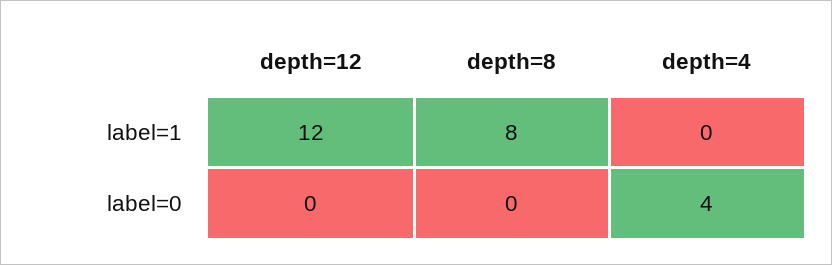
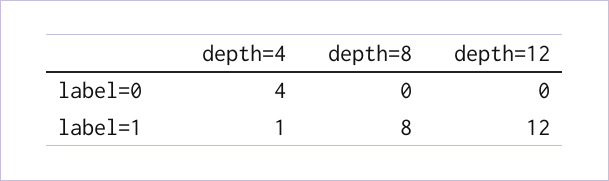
  {
    "depth=12": {
      "label=1": 12,
      "label=0": 0
    },
    "depth=8": {
      "label=1": 8,
      "label=0": 0
    },
    "depth=4": {
-     "label=1": 0,
+     "label=1": 1,
      "label=0": 4
    }
  }

